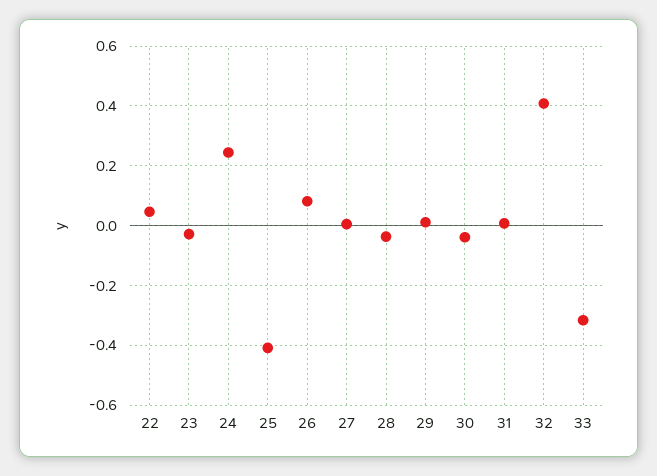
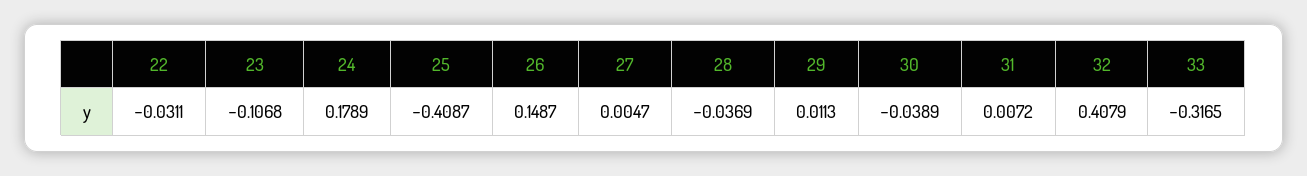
  {
-   "22": 0.05,
+   "22": -0.0311,
-   "23": -0.025,
+   "23": -0.1068,
-   "24": 0.25,
+   "24": 0.1789,
    "25": -0.4087,
-   "26": 0.075,
+   "26": 0.1487,
    "27": 0.0047,
    "28": -0.0369,
    "29": 0.0113,
    "30": -0.0389,
    "31": 0.0072,
    "32": 0.4079,
    "33": -0.3165
  }

